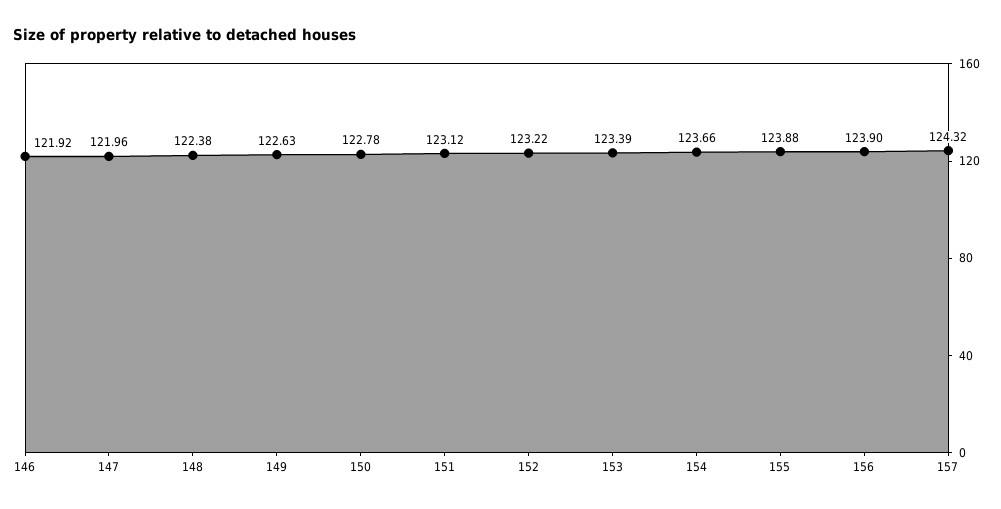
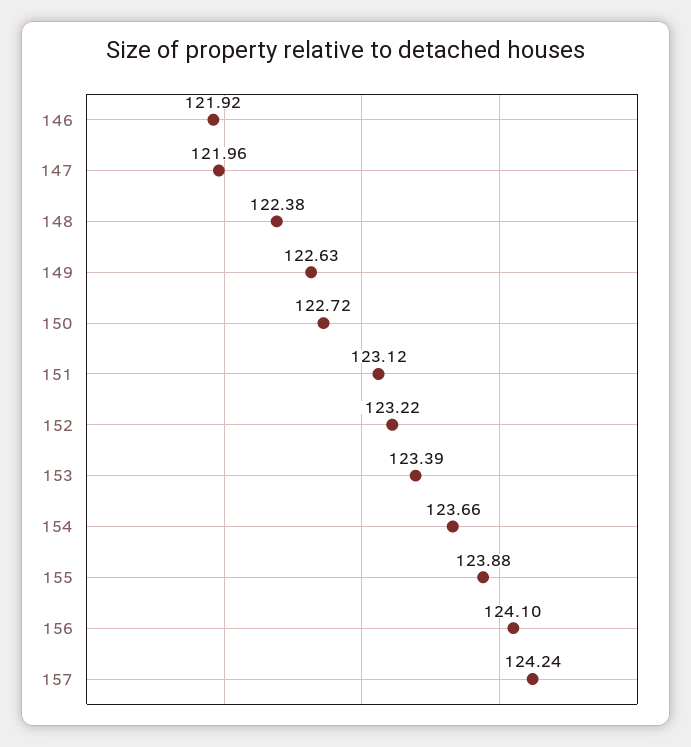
  {
    "146": 121.92,
    "147": 121.96,
    "148": 122.38,
    "149": 122.63,
-   "150": 122.78,
+   "150": 122.72,
    "151": 123.12,
    "152": 123.22,
    "153": 123.39,
    "154": 123.66,
    "155": 123.88,
-   "156": 123.9,
+   "156": 124.1,
-   "157": 124.32
+   "157": 124.24
  }

